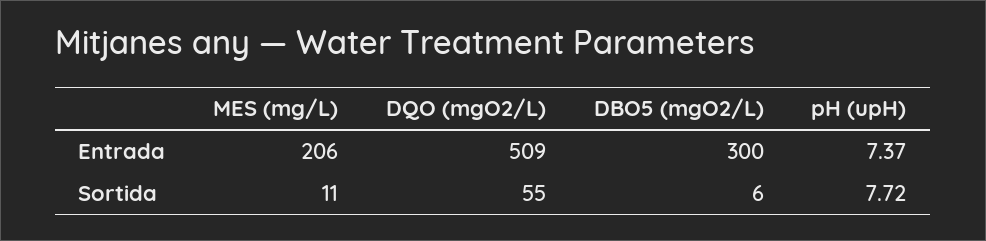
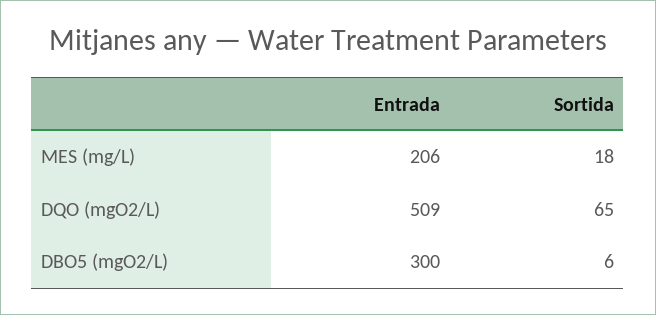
  {
    "MES (mg/L)": {
      "Entrada": 206,
-     "Sortida": 11
+     "Sortida": 18
    },
    "DQO (mgO2/L)": {
      "Entrada": 509,
-     "Sortida": 55
+     "Sortida": 65
    },
    "DBO5 (mgO2/L)": {
      "Entrada": 300,
      "Sortida": 6
-   },
+   }
-   "pH (upH)": {
-     "Entrada": 7.37,
-     "Sortida": 7.72
-   }
  }

